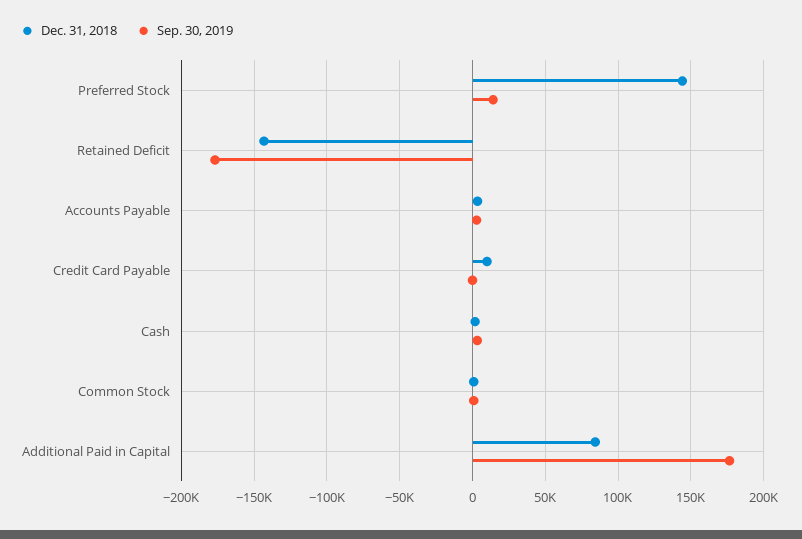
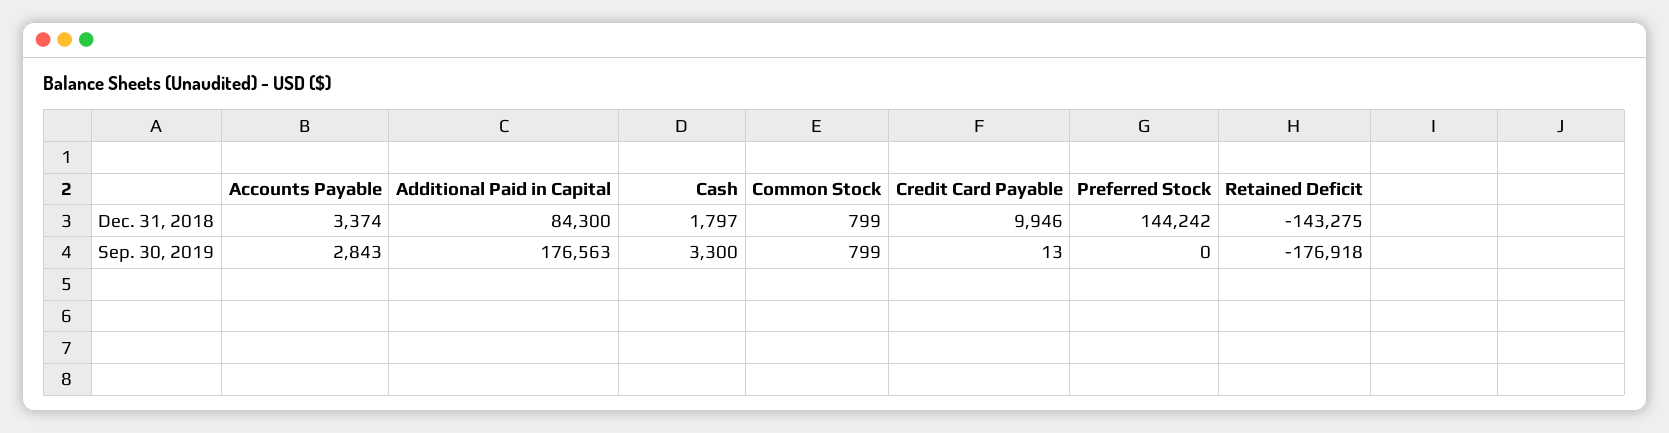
  {
    "Dec. 31, 2018": {
      "Preferred Stock": 144242,
      "Retained Deficit": -143275,
      "Accounts Payable": 3374,
      "Credit Card Payable": 9946,
      "Cash": 1797,
      "Common Stock": 799,
      "Additional Paid in Capital": 84300
    },
    "Sep. 30, 2019": {
-     "Preferred Stock": 15000,
+     "Preferred Stock": 0,
      "Retained Deficit": -176918,
      "Accounts Payable": 2843,
      "Credit Card Payable": 13,
      "Cash": 3300,
      "Common Stock": 799,
      "Additional Paid in Capital": 176563
    }
  }

